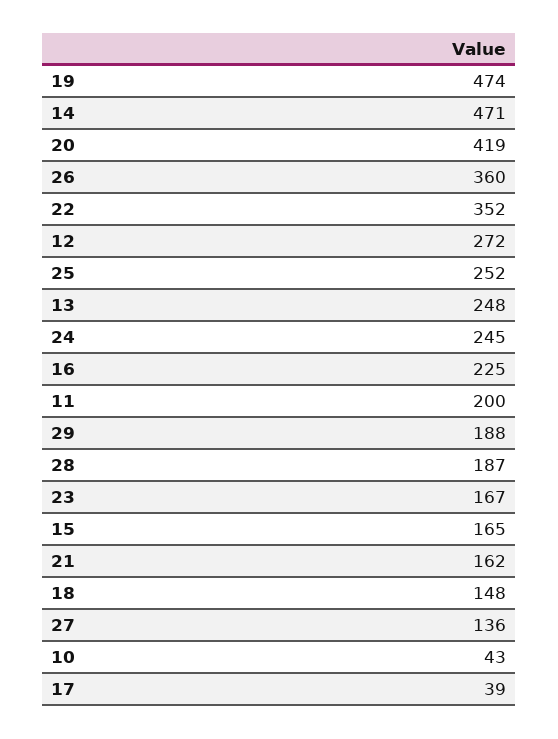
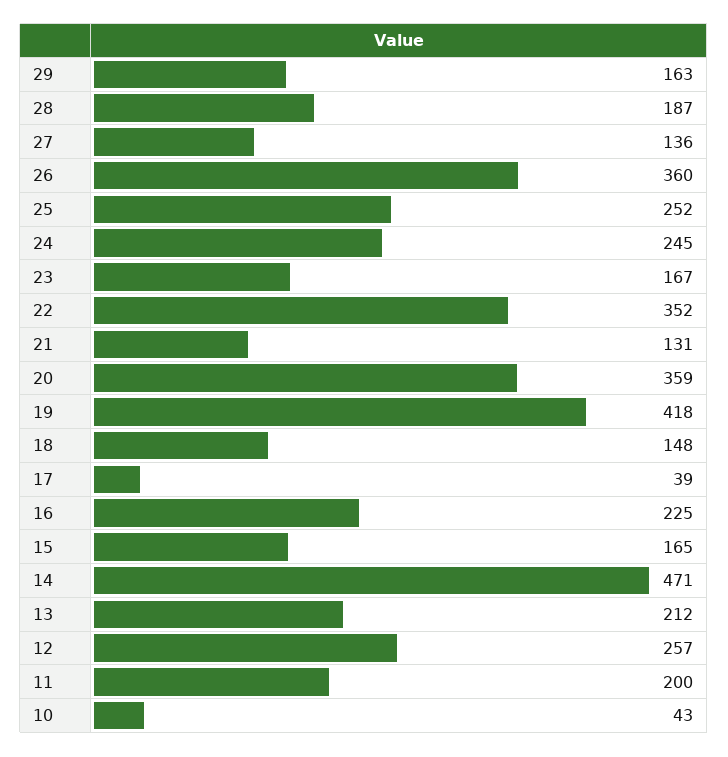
  {
-   "19": 474,
+   "19": 418,
    "14": 471,
-   "20": 419,
+   "20": 359,
    "26": 360,
    "22": 352,
-   "12": 272,
+   "12": 257,
    "25": 252,
-   "13": 248,
+   "13": 212,
    "24": 245,
    "16": 225,
    "11": 200,
-   "29": 188,
+   "29": 163,
    "28": 187,
    "23": 167,
    "15": 165,
-   "21": 162,
+   "21": 131,
    "18": 148,
    "27": 136,
    "10": 43,
    "17": 39
  }

